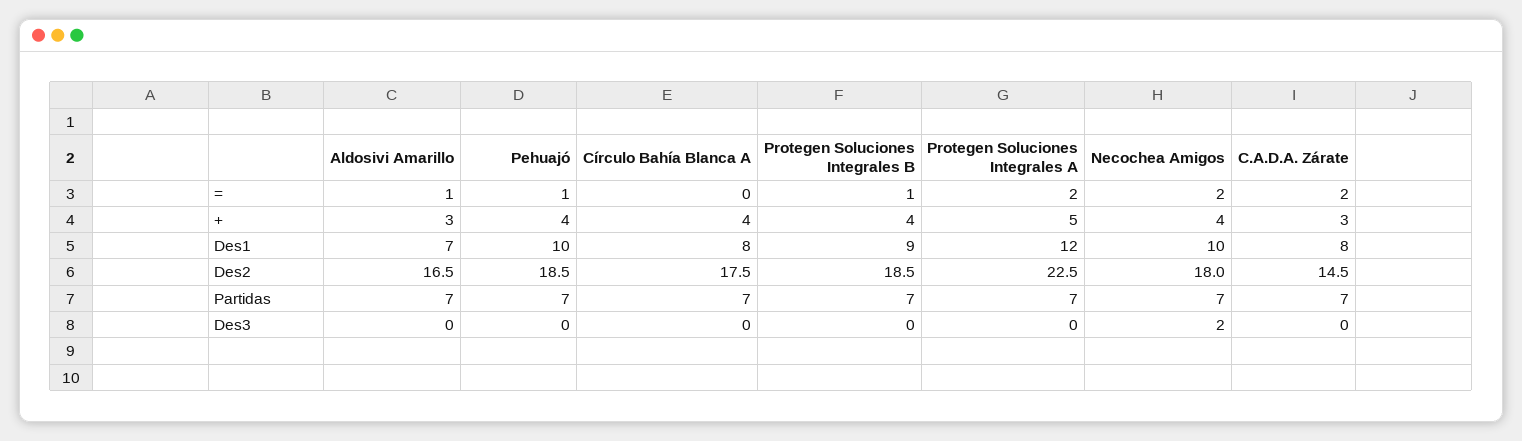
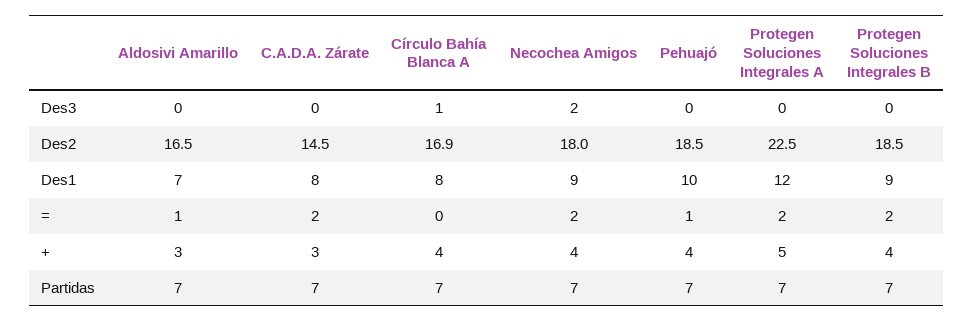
  {
    "Aldosivi Amarillo": {
      "=": 1,
      "+": 3,
      "Des1": 7,
      "Des2": 16.5,
      "Partidas": 7,
      "Des3": 0
    },
    "Pehuajó": {
      "=": 1,
      "+": 4,
      "Des1": 10,
      "Des2": 18.5,
      "Partidas": 7,
      "Des3": 0
    },
    "Círculo Bahía Blanca A": {
      "=": 0,
      "+": 4,
      "Des1": 8,
-     "Des2": 17.5,
+     "Des2": 16.9,
      "Partidas": 7,
-     "Des3": 0
+     "Des3": 1
    },
    "Protegen Soluciones Integrales B": {
-     "=": 1,
+     "=": 2,
      "+": 4,
      "Des1": 9,
      "Des2": 18.5,
      "Partidas": 7,
      "Des3": 0
    },
    "Protegen Soluciones Integrales A": {
      "=": 2,
      "+": 5,
      "Des1": 12,
      "Des2": 22.5,
      "Partidas": 7,
      "Des3": 0
    },
    "Necochea Amigos": {
      "=": 2,
      "+": 4,
-     "Des1": 10,
+     "Des1": 9,
      "Des2": 18,
      "Partidas": 7,
      "Des3": 2
    },
    "C.A.D.A. Zárate": {
      "=": 2,
      "+": 3,
      "Des1": 8,
      "Des2": 14.5,
      "Partidas": 7,
      "Des3": 0
    }
  }

